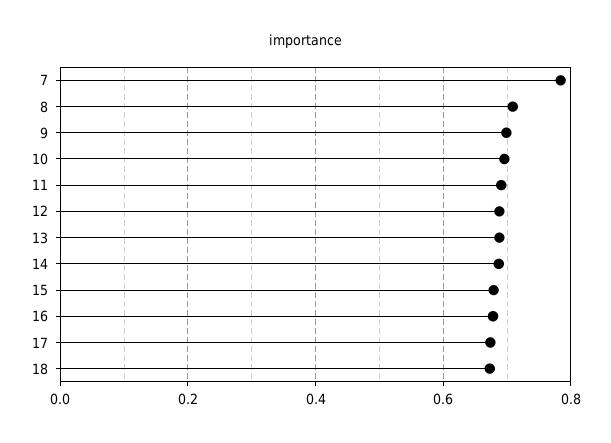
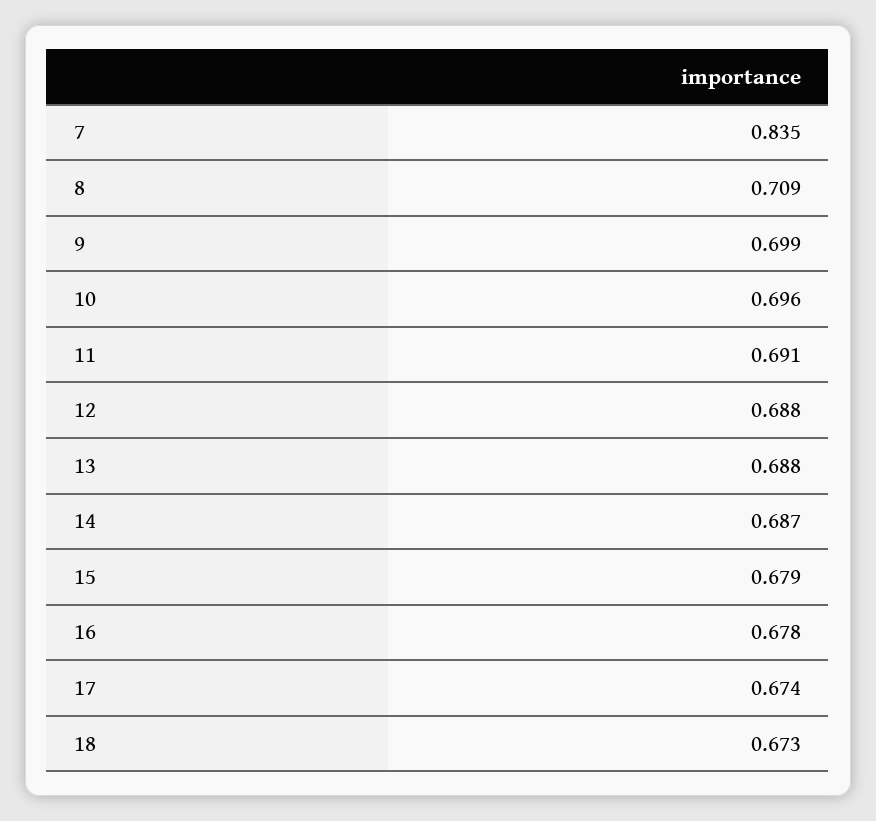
  {
-   "7": 0.78,
+   "7": 0.835,
    "8": 0.709,
    "9": 0.699,
    "10": 0.696,
    "11": 0.691,
    "12": 0.688,
    "13": 0.688,
    "14": 0.687,
    "15": 0.679,
    "16": 0.678,
    "17": 0.674,
    "18": 0.673
  }

